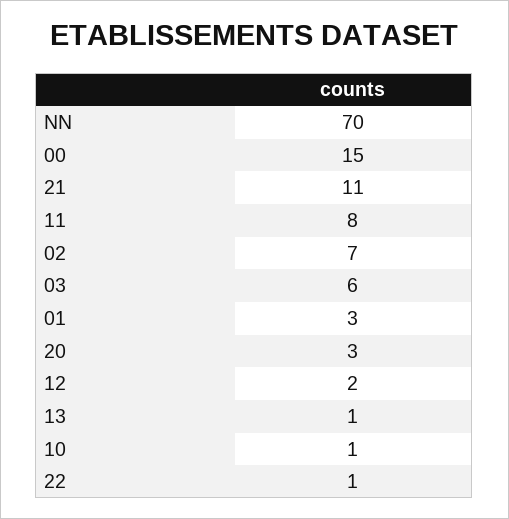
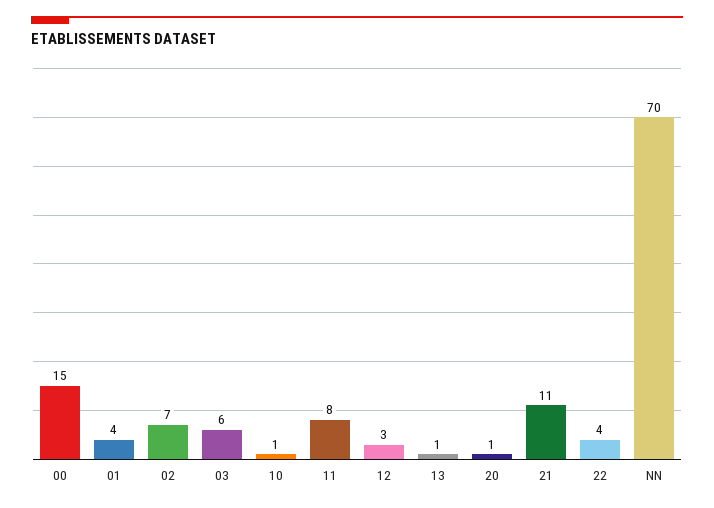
  {
    "NN": 70,
    "00": 15,
    "21": 11,
    "11": 8,
    "02": 7,
    "03": 6,
-   "01": 3,
+   "01": 4,
-   "20": 3,
+   "20": 1,
-   "12": 2,
+   "12": 3,
    "13": 1,
    "10": 1,
-   "22": 1
+   "22": 4
  }

